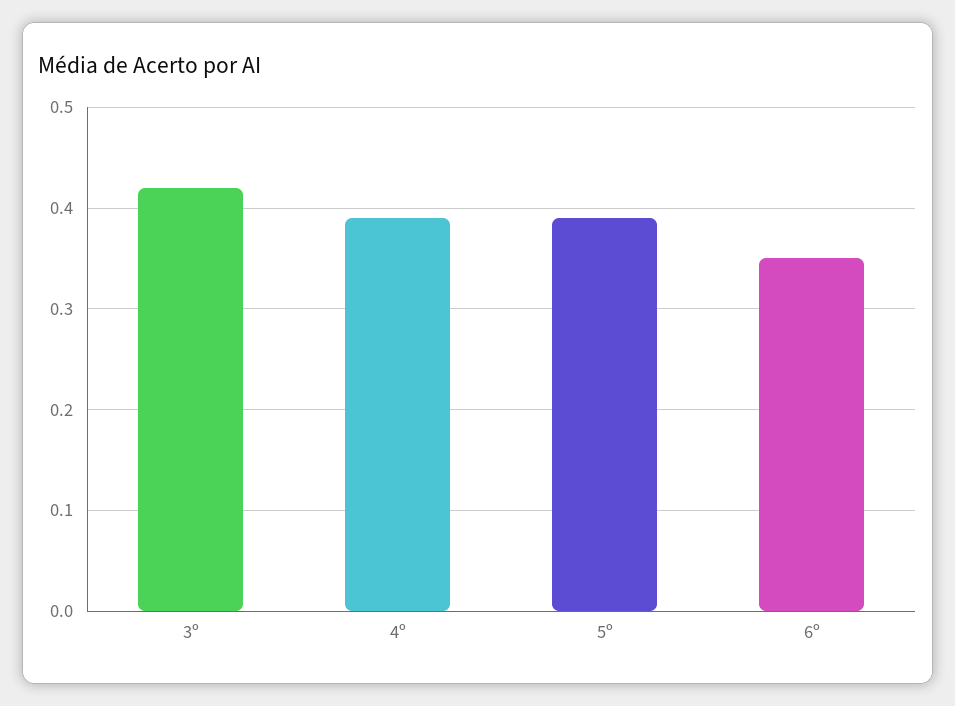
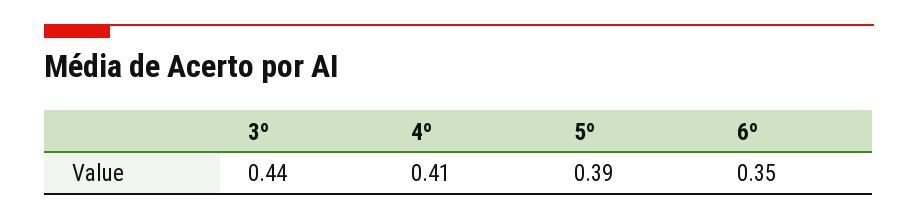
  {
-   "3º": 0.42,
+   "3º": 0.44,
-   "4º": 0.39,
+   "4º": 0.41,
    "5º": 0.39,
    "6º": 0.35
  }

